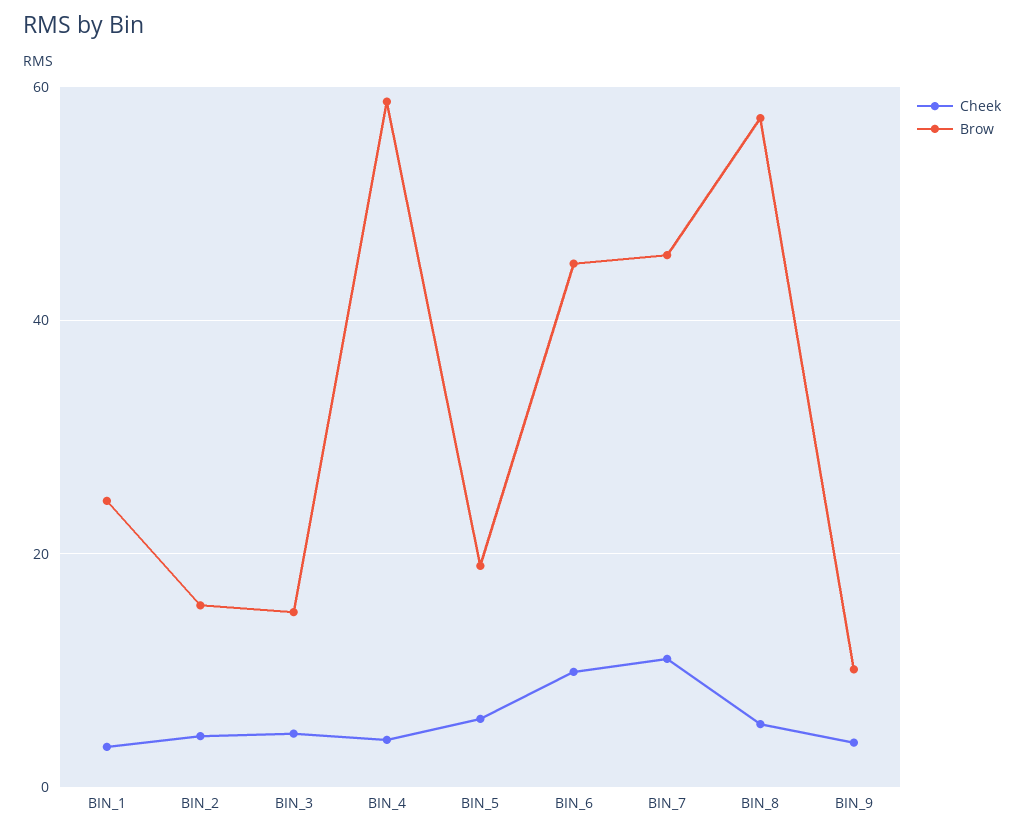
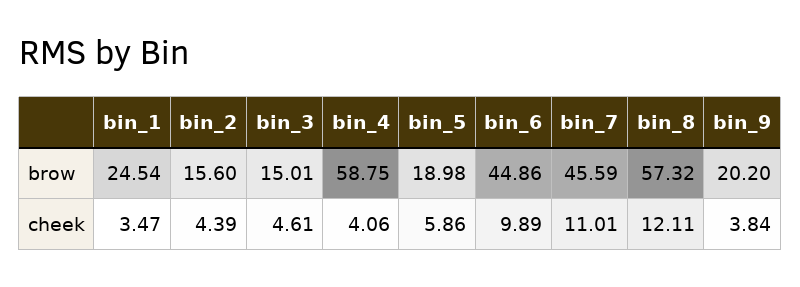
  {
    "Cheek": {
      "BIN_1": 3.47,
      "BIN_2": 4.39,
      "BIN_3": 4.61,
      "BIN_4": 4.06,
      "BIN_5": 5.86,
      "BIN_6": 9.89,
      "BIN_7": 11.01,
-     "BIN_8": 6,
+     "BIN_8": 12.11,
      "BIN_9": 3.84
    },
    "Brow": {
      "BIN_1": 24.54,
      "BIN_2": 15.6,
      "BIN_3": 15.01,
      "BIN_4": 58.75,
      "BIN_5": 18.98,
      "BIN_6": 44.86,
      "BIN_7": 45.59,
      "BIN_8": 57.32,
-     "BIN_9": 10
+     "BIN_9": 20.2
    }
  }

